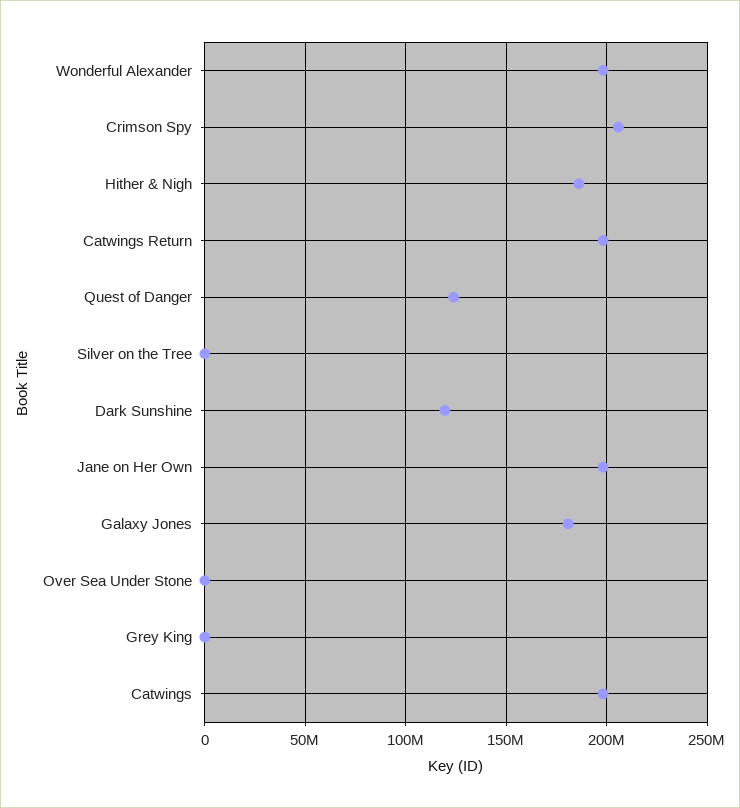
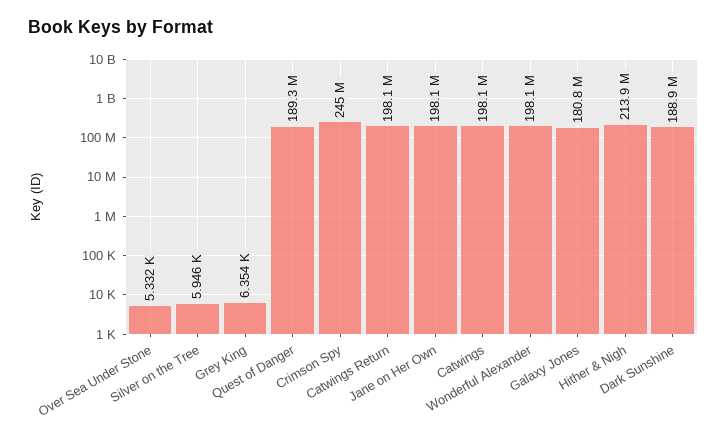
  {
    "Wonderful Alexander": 198100000,
-   "Crimson Spy": 205000000,
+   "Crimson Spy": 245000000,
-   "Hither & Nigh": 185000000,
+   "Hither & Nigh": 213900000,
    "Catwings Return": 198100000,
-   "Quest of Danger": 125000000,
+   "Quest of Danger": 189300000,
    "Silver on the Tree": 5946,
-   "Dark Sunshine": 120000000,
+   "Dark Sunshine": 188900000,
    "Jane on Her Own": 198100000,
    "Galaxy Jones": 180800000,
    "Over Sea Under Stone": 5332,
    "Grey King": 6354,
    "Catwings": 198100000
  }

